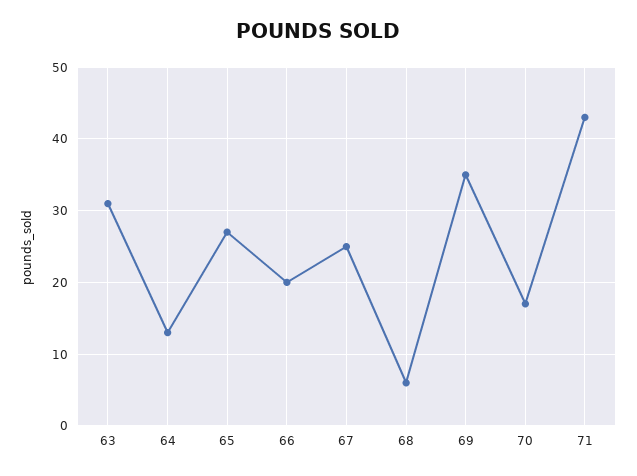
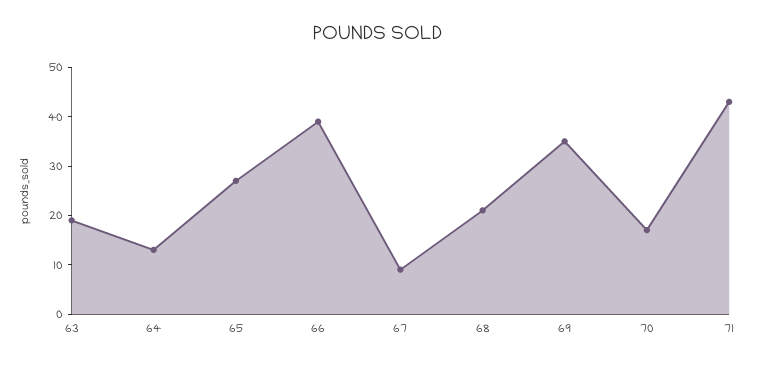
  {
-   "63": 31,
+   "63": 20,
    "64": 13,
    "65": 27,
-   "66": 20,
+   "66": 40,
-   "67": 25,
+   "67": 10,
-   "68": 6,
+   "68": 20,
    "69": 35,
    "70": 17,
    "71": 43
  }

